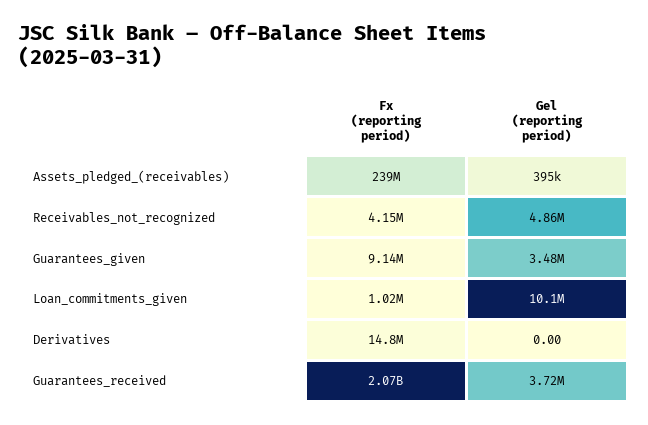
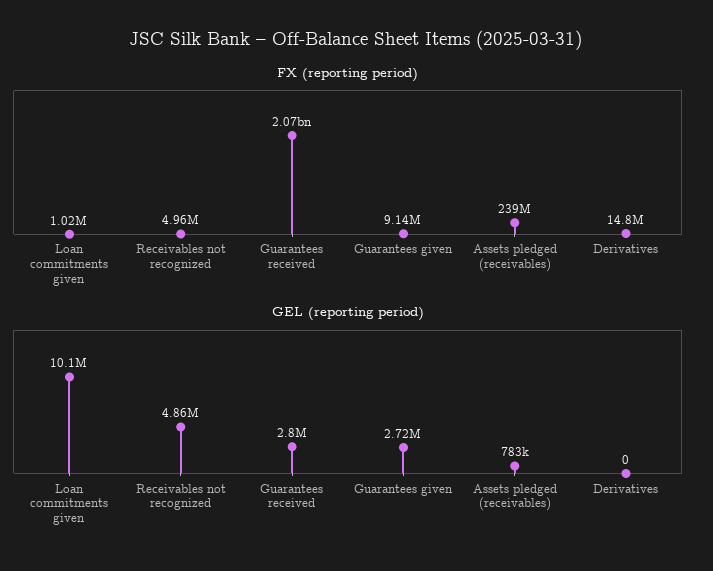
  {
    "Fx (reporting period)": {
      "Assets_pledged_(receivables)": 239000000,
-     "Receivables_not_recognized": 4150000,
+     "Receivables_not_recognized": 4960000,
      "Guarantees_given": 9140000,
      "Loan_commitments_given": 1020000,
      "Derivatives": 14800000,
      "Guarantees_received": 2070000000
    },
    "Gel (reporting period)": {
-     "Assets_pledged_(receivables)": 395000,
+     "Assets_pledged_(receivables)": 783000,
      "Receivables_not_recognized": 4860000,
-     "Guarantees_given": 3480000,
+     "Guarantees_given": 2720000,
      "Loan_commitments_given": 10100000,
      "Derivatives": 0,
-     "Guarantees_received": 3720000
+     "Guarantees_received": 2800000
    }
  }

